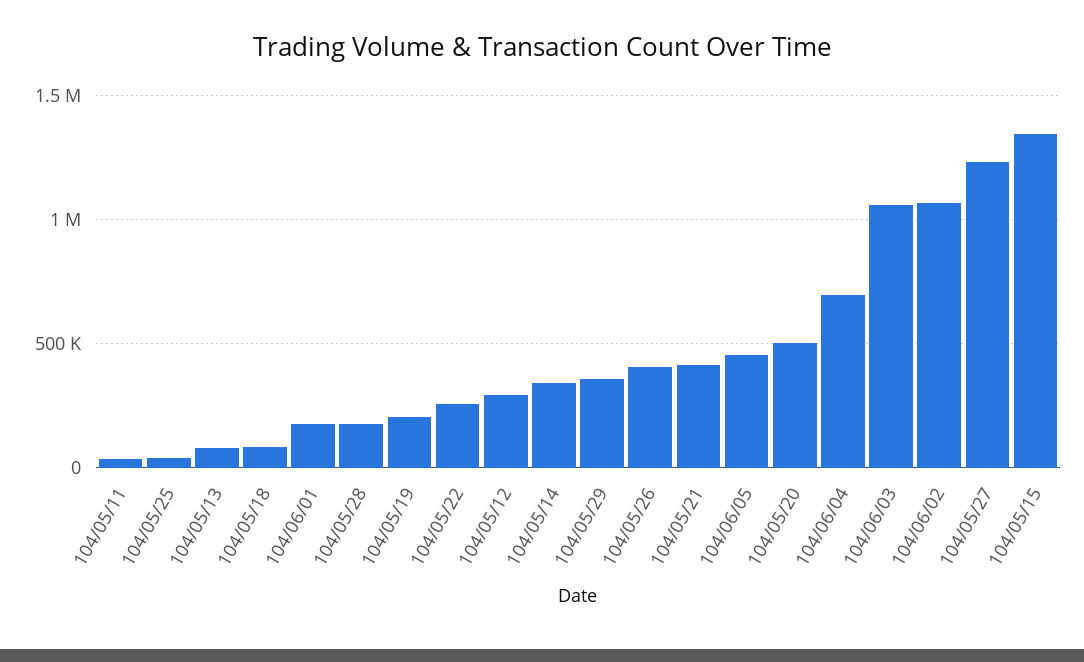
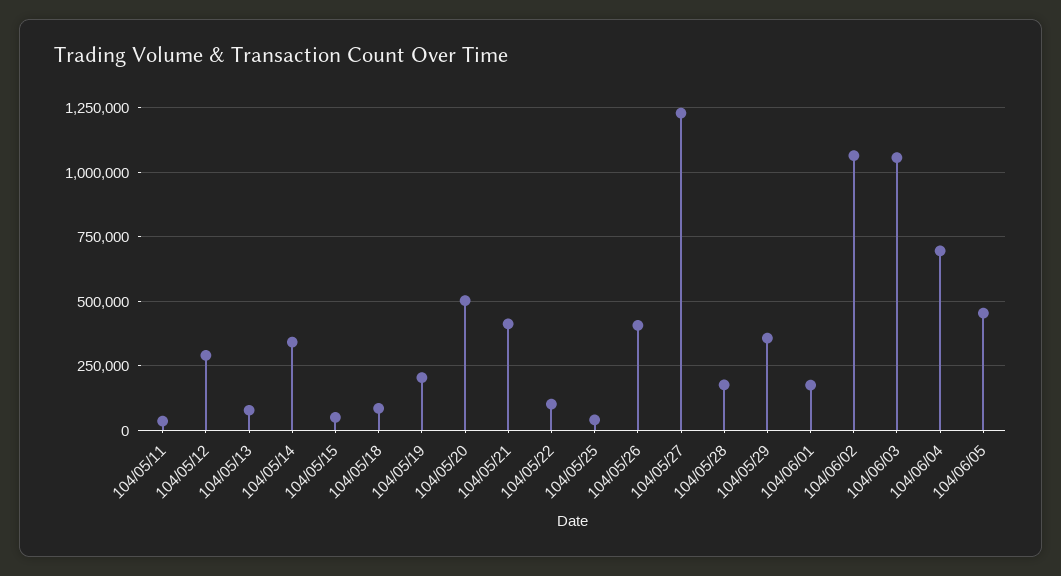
  {
    "104/05/11": 25000,
    "104/05/25": 50000,
    "104/05/13": 75000,
    "104/05/18": 75000,
    "104/06/01": 175000,
    "104/05/28": 175000,
    "104/05/19": 200000,
-   "104/05/22": 250000,
+   "104/05/22": 100000,
    "104/05/12": 300000,
    "104/05/14": 350000,
    "104/05/29": 350000,
    "104/05/26": 400000,
    "104/05/21": 425000,
    "104/06/05": 450000,
    "104/05/20": 500000,
    "104/06/04": 700000,
    "104/06/03": 1050000,
    "104/06/02": 1075000,
    "104/05/27": 1225000,
-   "104/05/15": 1350000
+   "104/05/15": 50000
  }

